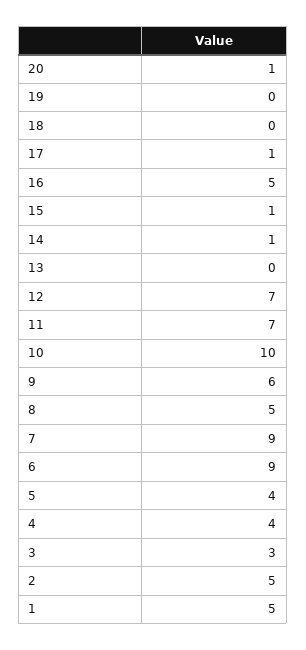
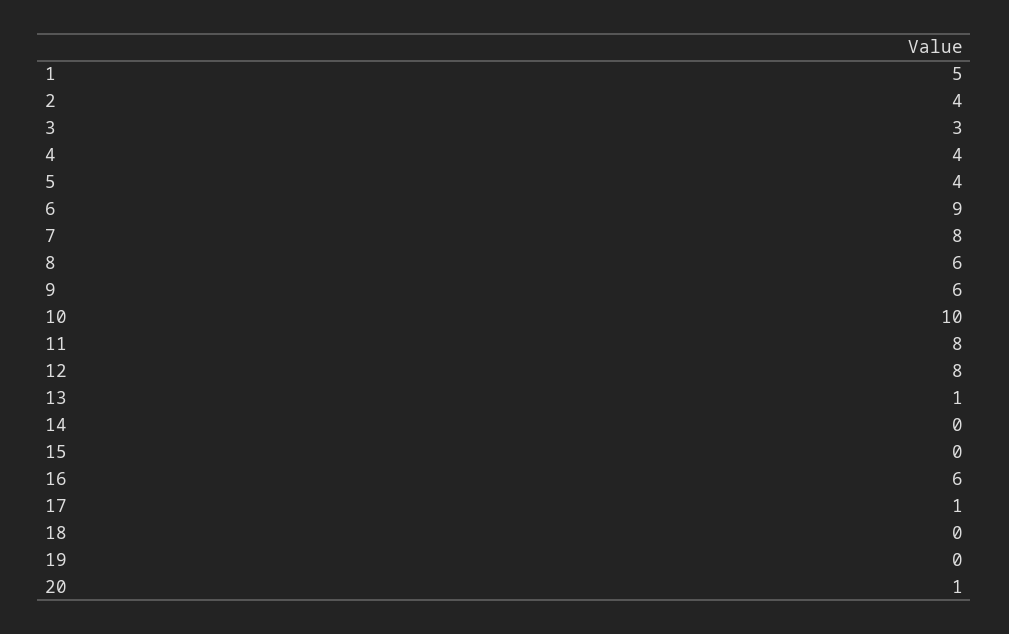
  {
    "20": 1,
    "19": 0,
    "18": 0,
    "17": 1,
-   "16": 5,
+   "16": 6,
-   "15": 1,
+   "15": 0,
-   "14": 1,
+   "14": 0,
-   "13": 0,
+   "13": 1,
-   "12": 7,
+   "12": 8,
-   "11": 7,
+   "11": 8,
    "10": 10,
    "9": 6,
-   "8": 5,
+   "8": 6,
-   "7": 9,
+   "7": 8,
    "6": 9,
    "5": 4,
    "4": 4,
    "3": 3,
-   "2": 5,
+   "2": 4,
    "1": 5
  }

